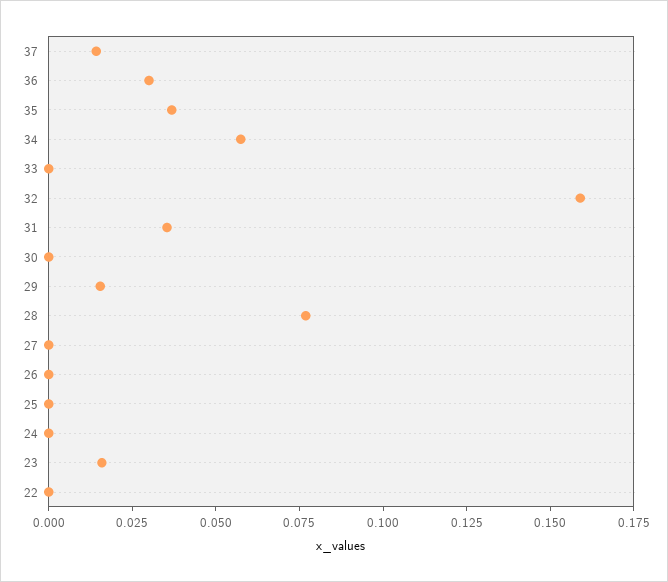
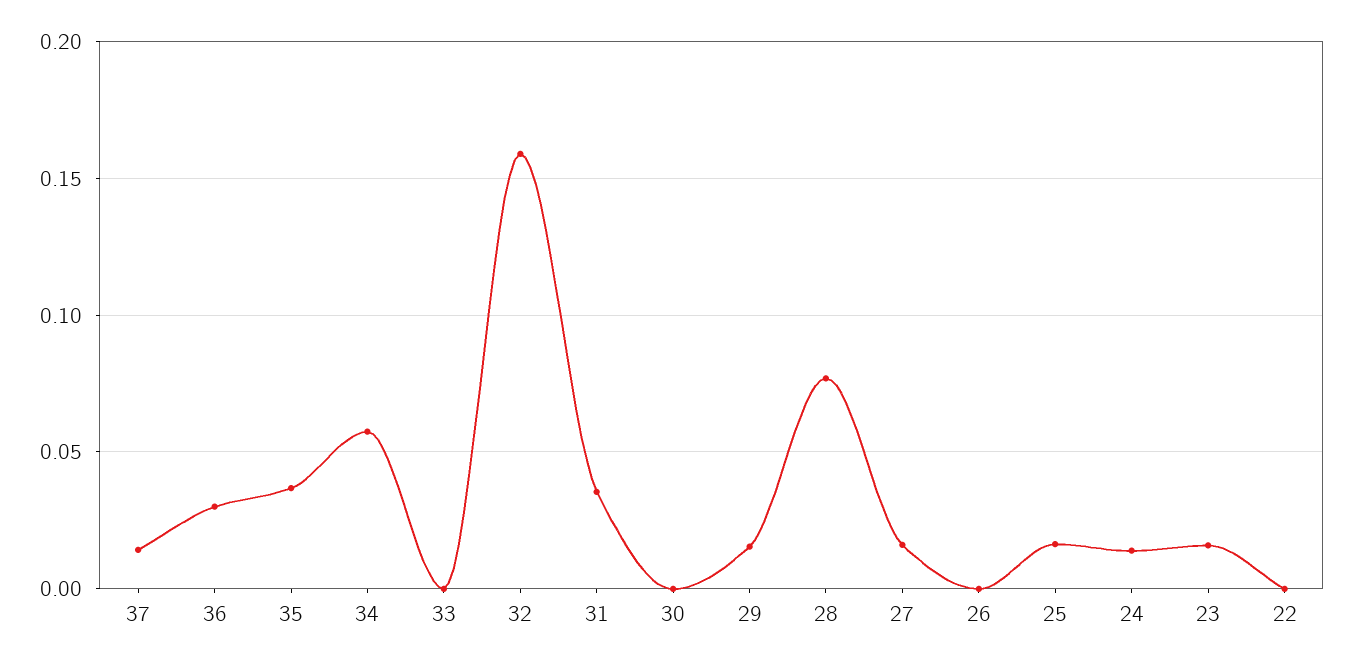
  {
    "37": 0.015,
    "36": 0.03,
    "35": 0.035,
    "34": 0.055,
    "33": 0,
    "32": 0.16,
    "31": 0.035,
    "30": 0,
    "29": 0.015,
    "28": 0.075,
-   "27": 0,
+   "27": 0.015,
    "26": 0,
-   "25": 0,
+   "25": 0.015,
-   "24": 0,
+   "24": 0.015,
    "23": 0.015,
    "22": 0
  }

